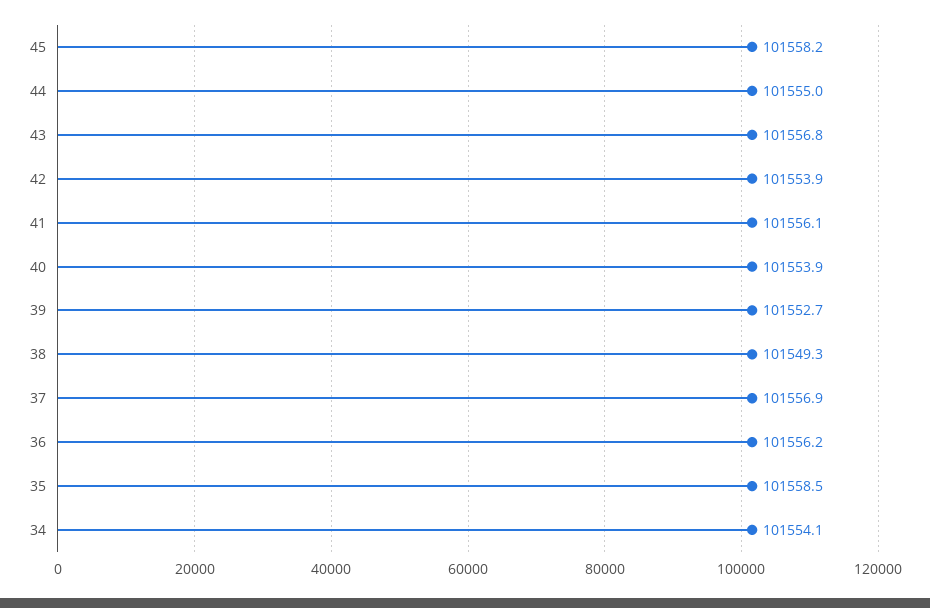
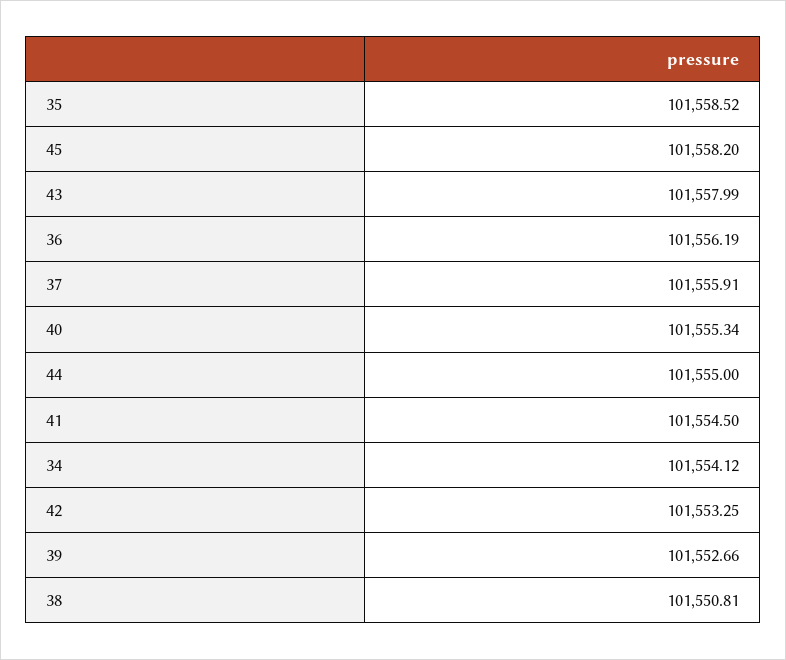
  {
    "45": 101558.2,
    "44": 101555,
-   "43": 101556.8,
+   "43": 101557.99,
-   "42": 101553.9,
+   "42": 101553.25,
-   "41": 101556.1,
+   "41": 101554.5,
-   "40": 101553.9,
+   "40": 101555.34,
    "39": 101552.66,
-   "38": 101549.3,
+   "38": 101550.81,
-   "37": 101556.9,
+   "37": 101555.91,
    "36": 101556.19,
    "35": 101558.52,
    "34": 101554.12
  }

